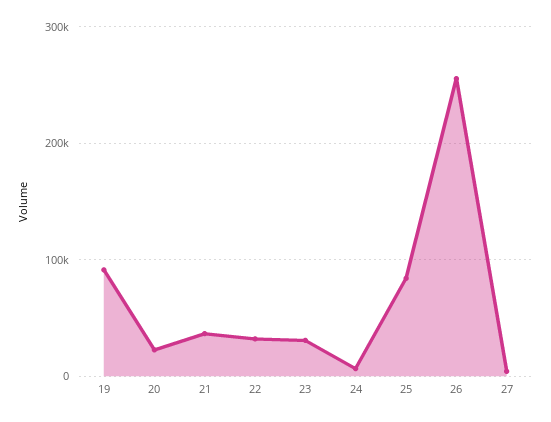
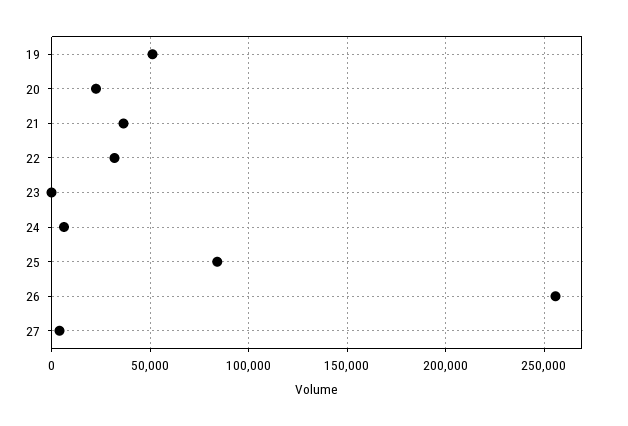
  {
-   "19": 90000,
+   "19": 50000,
    "20": 25000,
    "21": 35000,
    "22": 30000,
-   "23": 30000,
+   "23": 0,
    "24": 5000,
    "25": 85000,
    "26": 255000,
    "27": 5000
  }

